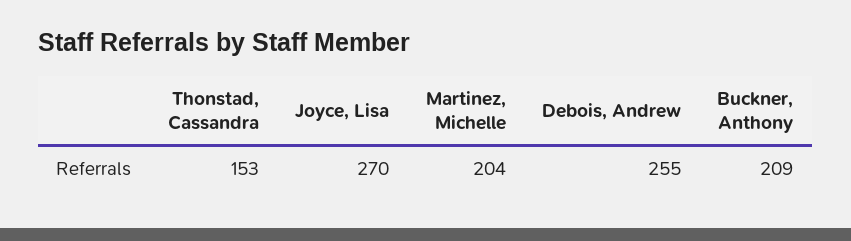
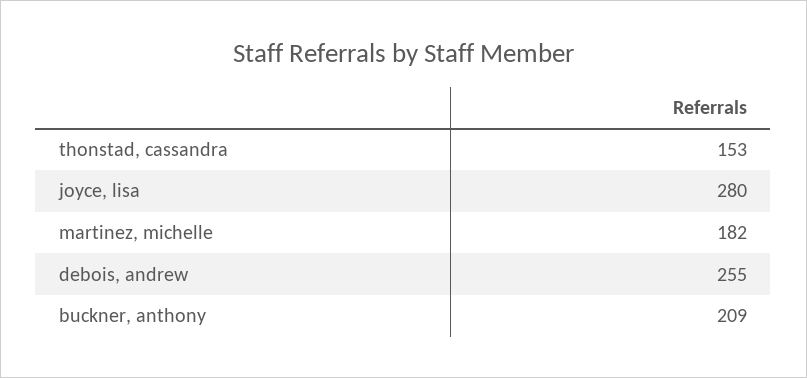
  {
    "Thonstad, Cassandra": 153,
-   "Joyce, Lisa": 270,
+   "Joyce, Lisa": 280,
-   "Martinez, Michelle": 204,
+   "Martinez, Michelle": 182,
    "Debois, Andrew": 255,
    "Buckner, Anthony": 209
  }

